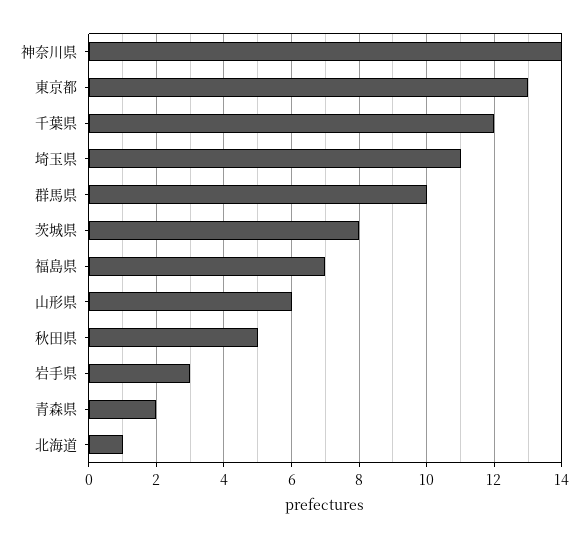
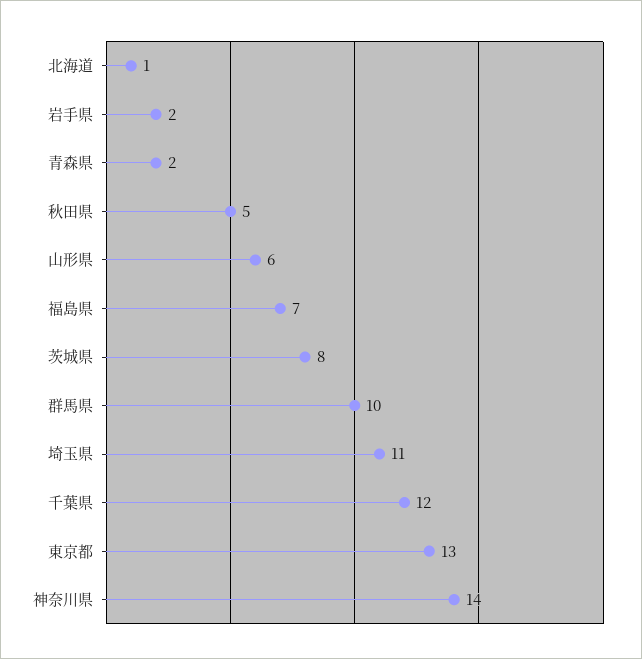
  {
    "神奈川県": 14,
    "東京都": 13,
    "千葉県": 12,
    "埼玉県": 11,
    "群馬県": 10,
    "茨城県": 8,
    "福島県": 7,
    "山形県": 6,
    "秋田県": 5,
-   "岩手県": 3,
+   "岩手県": 2,
    "青森県": 2,
    "北海道": 1
  }

